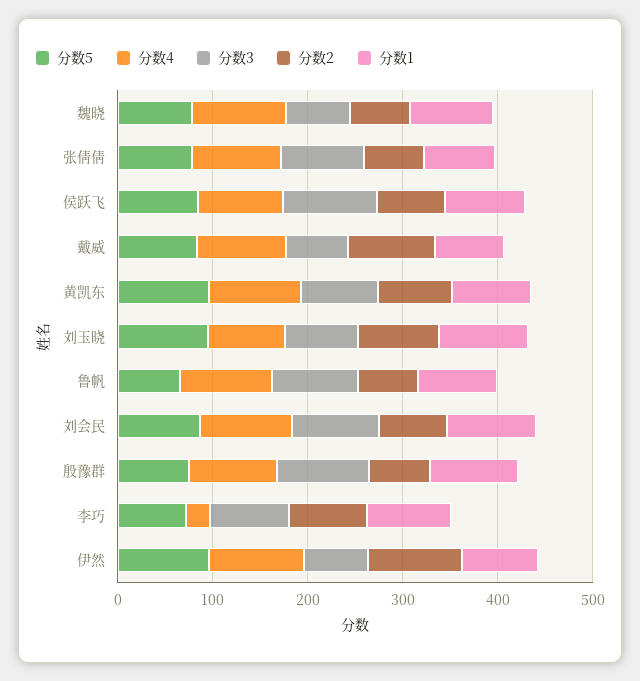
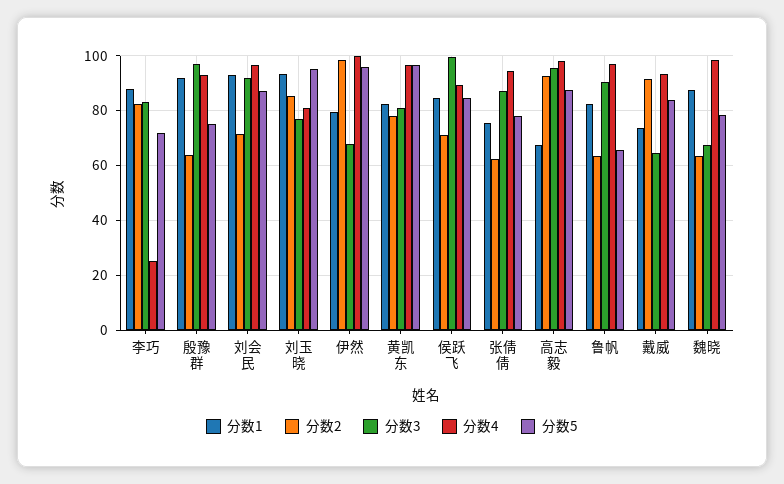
  {
    "分数5": {
      "魏晓": 77.5,
      "张倩倩": 77.5,
      "侯跃飞": 85,
      "戴威": 85,
      "黄凯东": 97.5,
      "刘玉晓": 95,
      "鲁帆": 65,
      "刘会民": 87.5,
      "殷豫群": 75,
      "李巧": 72.5,
-     "伊然": 95
+     "伊然": 95,
+     "高志毅": 87.5
    },
    "分数4": {
      "魏晓": 97.5,
      "张倩倩": 95,
      "侯跃飞": 90,
      "戴威": 92.5,
      "黄凯东": 97.5,
      "刘玉晓": 80,
      "鲁帆": 97.5,
      "刘会民": 97.5,
      "殷豫群": 92.5,
      "李巧": 25,
-     "伊然": 100
+     "伊然": 100,
+     "高志毅": 97.5
    },
    "分数3": {
      "魏晓": 67.5,
      "张倩倩": 87.5,
      "侯跃飞": 100,
      "戴威": 65,
      "黄凯东": 80,
      "刘玉晓": 77.5,
      "鲁帆": 90,
      "刘会民": 92.5,
      "殷豫群": 97.5,
      "李巧": 82.5,
-     "伊然": 67.5
+     "伊然": 67.5,
+     "高志毅": 95
    },
    "分数2": {
      "魏晓": 62.5,
      "张倩倩": 62.5,
      "侯跃飞": 70,
      "戴威": 92.5,
      "黄凯东": 77.5,
      "刘玉晓": 85,
      "鲁帆": 62.5,
      "刘会民": 72.5,
      "殷豫群": 65,
      "李巧": 82.5,
-     "伊然": 97.5
+     "伊然": 97.5,
+     "高志毅": 92.5
    },
    "分数1": {
      "魏晓": 87.5,
      "张倩倩": 75,
      "侯跃飞": 85,
      "戴威": 72.5,
      "黄凯东": 82.5,
      "刘玉晓": 92.5,
      "鲁帆": 82.5,
      "刘会民": 92.5,
      "殷豫群": 92.5,
      "李巧": 87.5,
-     "伊然": 80
+     "伊然": 80,
+     "高志毅": 67.5
    }
  }

